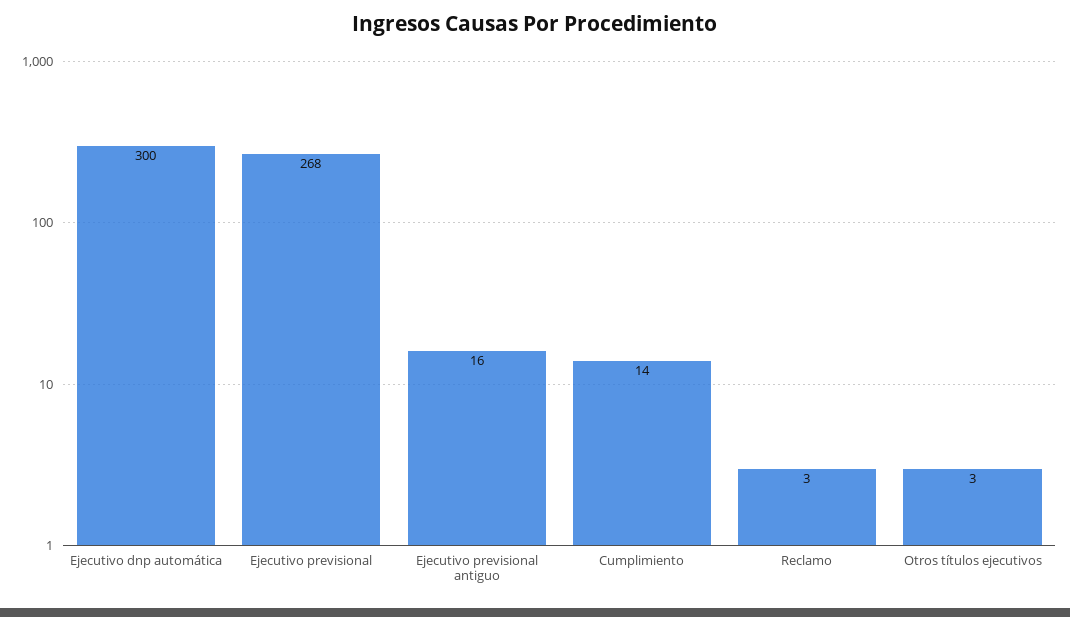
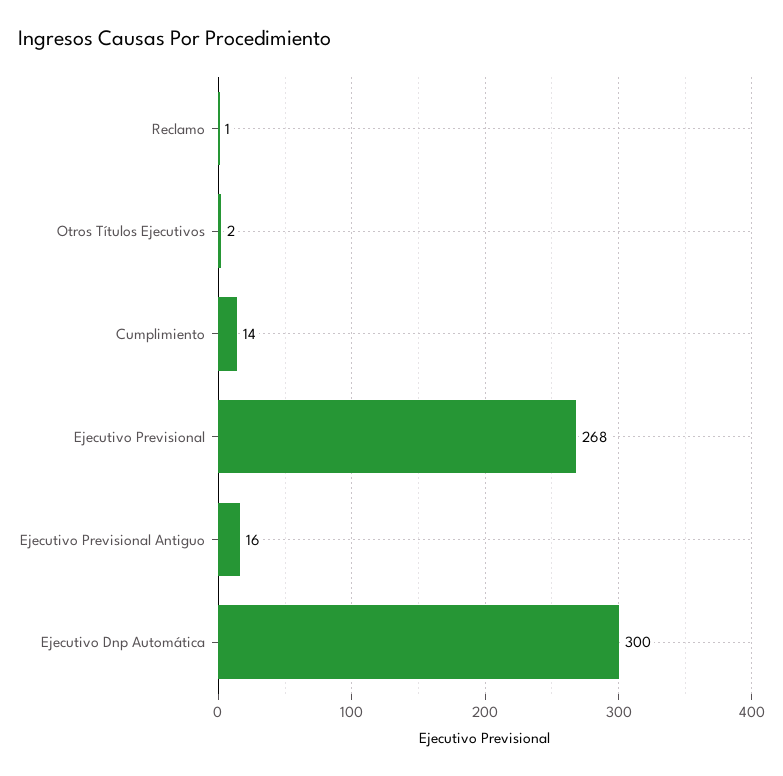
  {
    "Ejecutivo dnp automática": 300,
    "Ejecutivo previsional": 268,
    "Ejecutivo previsional antiguo": 16,
    "Cumplimiento": 14,
-   "Reclamo": 3,
+   "Reclamo": 1,
-   "Otros títulos ejecutivos": 3
+   "Otros títulos ejecutivos": 2
  }

